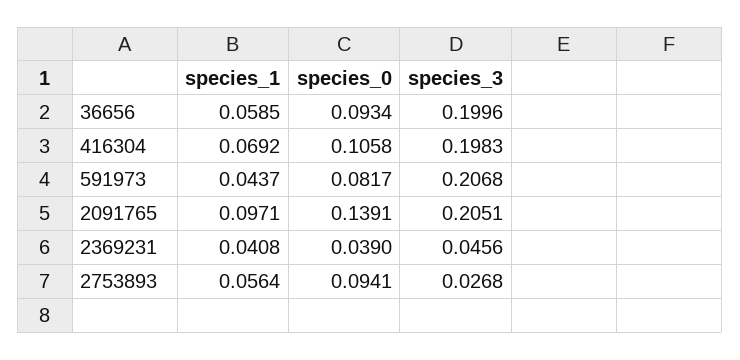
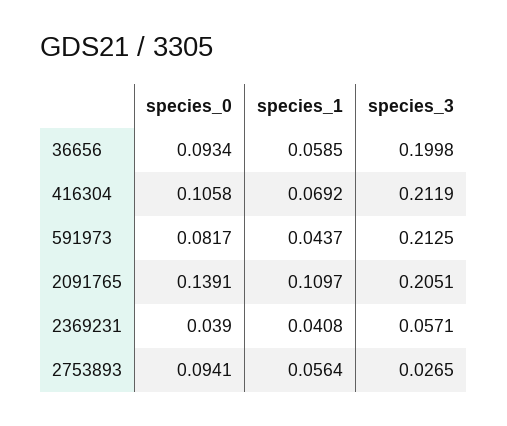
  {
    "species_1": {
      "36656": 0.0585,
      "416304": 0.0692,
      "591973": 0.0437,
-     "2091765": 0.0971,
+     "2091765": 0.1097,
      "2369231": 0.0408,
      "2753893": 0.0564
    },
    "species_0": {
      "36656": 0.0934,
      "416304": 0.1058,
      "591973": 0.0817,
      "2091765": 0.1391,
      "2369231": 0.039,
      "2753893": 0.0941
    },
    "species_3": {
-     "36656": 0.1996,
+     "36656": 0.1998,
-     "416304": 0.1983,
+     "416304": 0.2119,
-     "591973": 0.2068,
+     "591973": 0.2125,
      "2091765": 0.2051,
-     "2369231": 0.0456,
+     "2369231": 0.0571,
-     "2753893": 0.0268
+     "2753893": 0.0265
    }
  }

